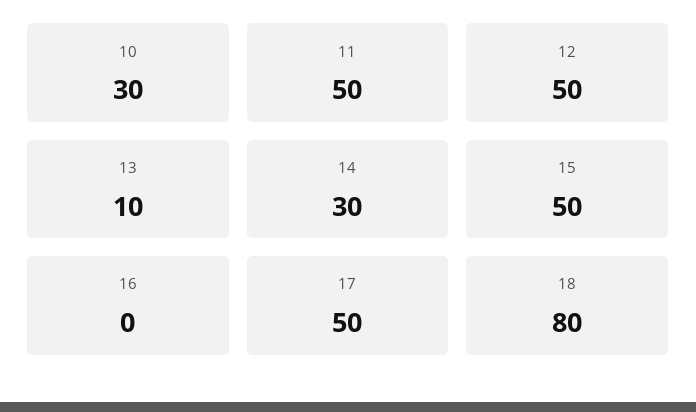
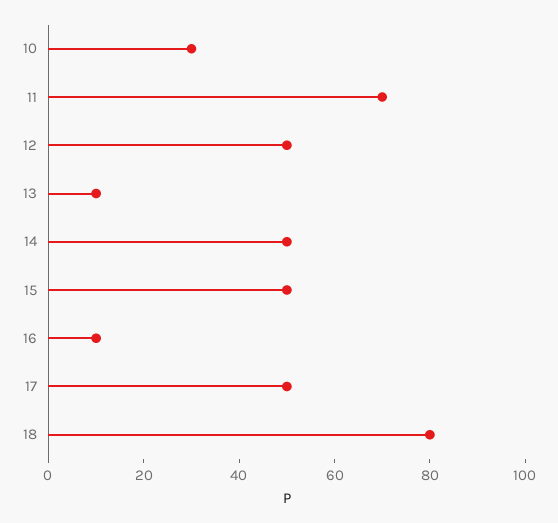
  {
    "10": 30,
-   "11": 50,
+   "11": 70,
    "12": 50,
    "13": 10,
-   "14": 30,
+   "14": 50,
    "15": 50,
-   "16": 0,
+   "16": 10,
    "17": 50,
    "18": 80
  }

